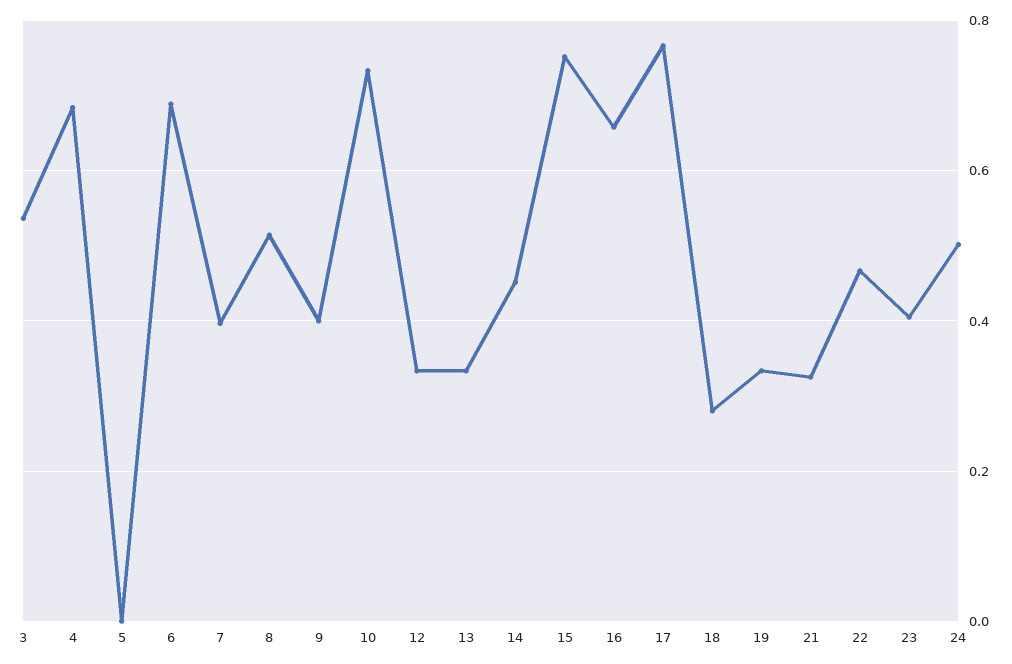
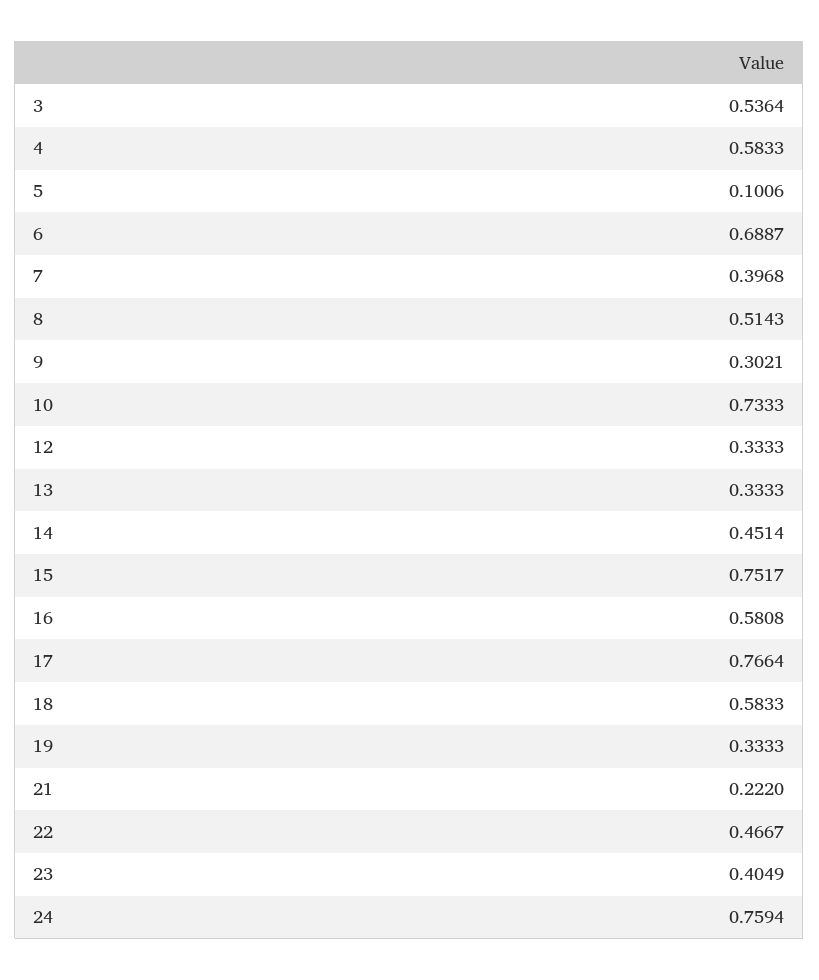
  {
    "3": 0.5364,
-   "4": 0.68,
+   "4": 0.5833,
-   "5": 0,
+   "5": 0.1006,
    "6": 0.6887,
    "7": 0.3968,
    "8": 0.5143,
-   "9": 0.4,
+   "9": 0.3021,
    "10": 0.7333,
    "12": 0.3333,
    "13": 0.3333,
    "14": 0.4514,
    "15": 0.7517,
-   "16": 0.66,
+   "16": 0.5808,
    "17": 0.7664,
-   "18": 0.28,
+   "18": 0.5833,
    "19": 0.3333,
-   "21": 0.32,
+   "21": 0.222,
    "22": 0.4667,
    "23": 0.4049,
-   "24": 0.5
+   "24": 0.7594
  }

